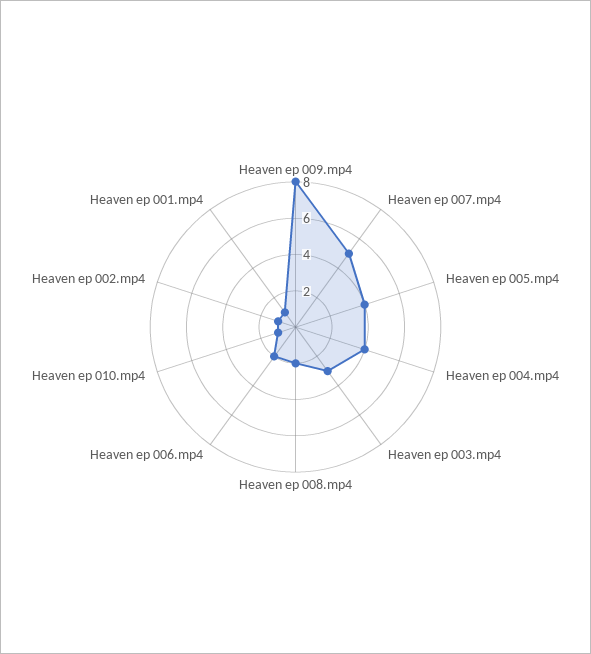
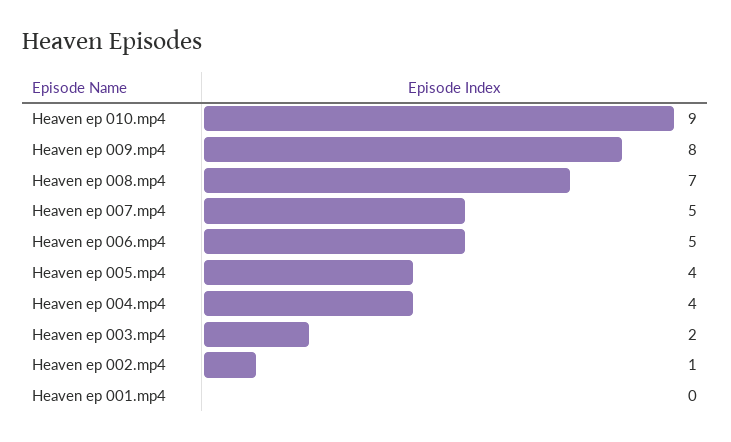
  {
    "Heaven ep 009.mp4": 8,
    "Heaven ep 007.mp4": 5,
    "Heaven ep 005.mp4": 4,
    "Heaven ep 004.mp4": 4,
-   "Heaven ep 003.mp4": 3,
+   "Heaven ep 003.mp4": 2,
-   "Heaven ep 008.mp4": 2,
+   "Heaven ep 008.mp4": 7,
-   "Heaven ep 006.mp4": 2,
+   "Heaven ep 006.mp4": 5,
-   "Heaven ep 010.mp4": 1,
+   "Heaven ep 010.mp4": 9,
    "Heaven ep 002.mp4": 1,
-   "Heaven ep 001.mp4": 1
+   "Heaven ep 001.mp4": 0
  }

